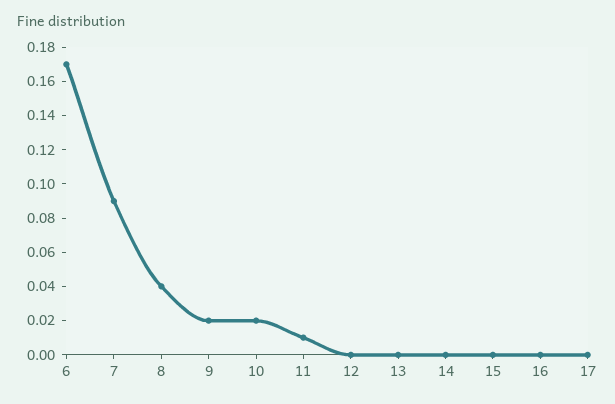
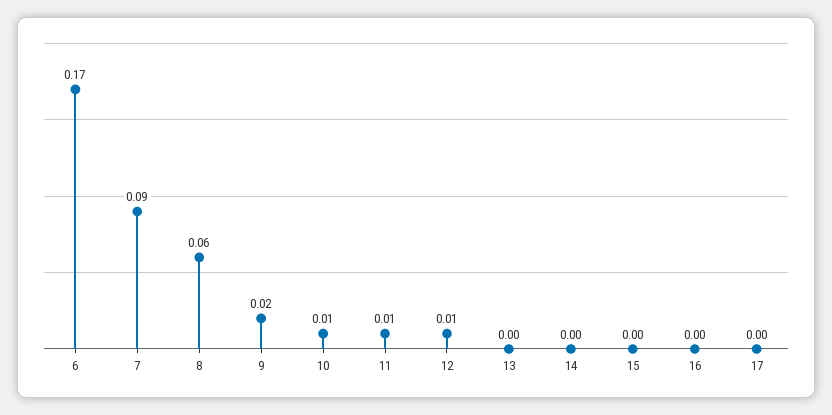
  {
    "6": 0.17,
    "7": 0.09,
-   "8": 0.04,
+   "8": 0.06,
    "9": 0.02,
-   "10": 0.02,
+   "10": 0.01,
    "11": 0.01,
-   "12": 0,
+   "12": 0.01,
    "13": 0,
    "14": 0,
    "15": 0,
    "16": 0,
    "17": 0
  }

